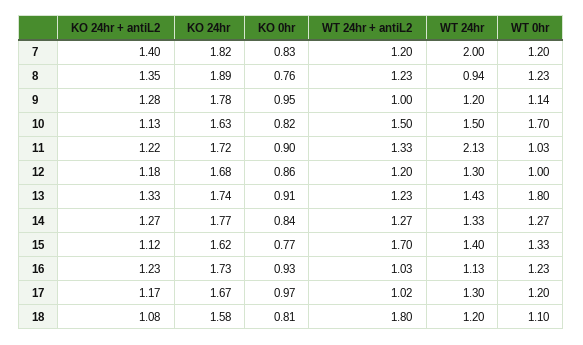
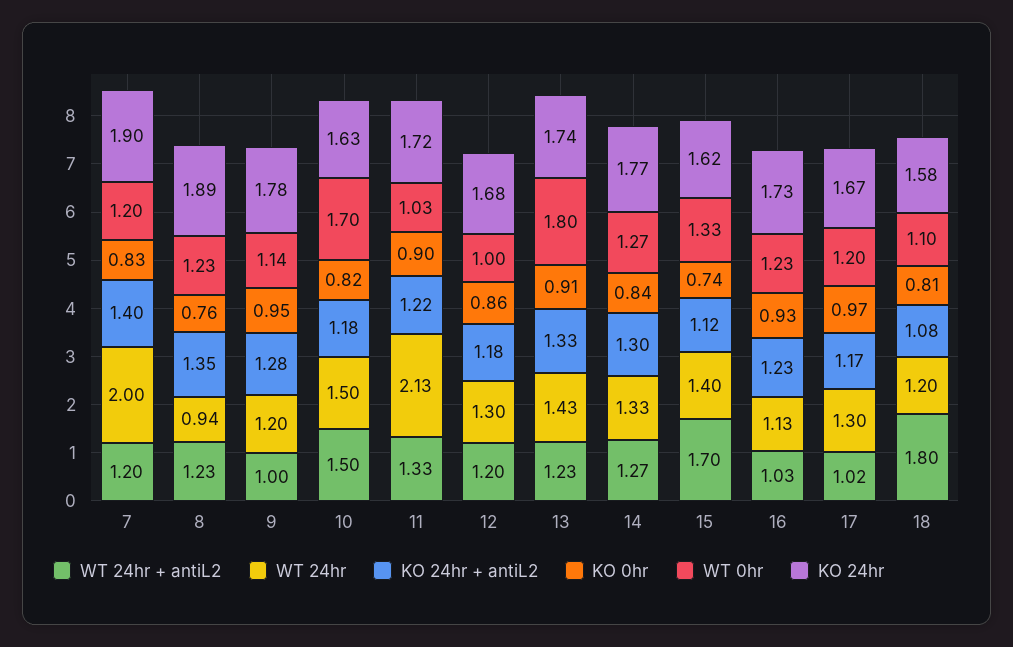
  {
    "KO 24hr + antiL2": {
      "7": 1.4,
      "8": 1.35,
      "9": 1.28,
-     "10": 1.13,
+     "10": 1.18,
      "11": 1.22,
      "12": 1.18,
      "13": 1.33,
-     "14": 1.27,
+     "14": 1.3,
      "15": 1.12,
      "16": 1.23,
      "17": 1.17,
      "18": 1.08
    },
    "KO 24hr": {
-     "7": 1.82,
+     "7": 1.9,
      "8": 1.89,
      "9": 1.78,
      "10": 1.63,
      "11": 1.72,
      "12": 1.68,
      "13": 1.74,
      "14": 1.77,
      "15": 1.62,
      "16": 1.73,
      "17": 1.67,
      "18": 1.58
    },
    "KO 0hr": {
      "7": 0.83,
      "8": 0.76,
      "9": 0.95,
      "10": 0.82,
      "11": 0.9,
      "12": 0.86,
      "13": 0.91,
      "14": 0.84,
-     "15": 0.77,
+     "15": 0.74,
      "16": 0.93,
      "17": 0.97,
      "18": 0.81
    },
    "WT 24hr + antiL2": {
      "7": 1.2,
      "8": 1.23,
      "9": 1,
      "10": 1.5,
      "11": 1.33,
      "12": 1.2,
      "13": 1.23,
      "14": 1.27,
      "15": 1.7,
      "16": 1.03,
      "17": 1.02,
      "18": 1.8
    },
    "WT 24hr": {
      "7": 2,
      "8": 0.94,
      "9": 1.2,
      "10": 1.5,
      "11": 2.13,
      "12": 1.3,
      "13": 1.43,
      "14": 1.33,
      "15": 1.4,
      "16": 1.13,
      "17": 1.3,
      "18": 1.2
    },
    "WT 0hr": {
      "7": 1.2,
      "8": 1.23,
      "9": 1.14,
      "10": 1.7,
      "11": 1.03,
      "12": 1,
      "13": 1.8,
      "14": 1.27,
      "15": 1.33,
      "16": 1.23,
      "17": 1.2,
      "18": 1.1
    }
  }

